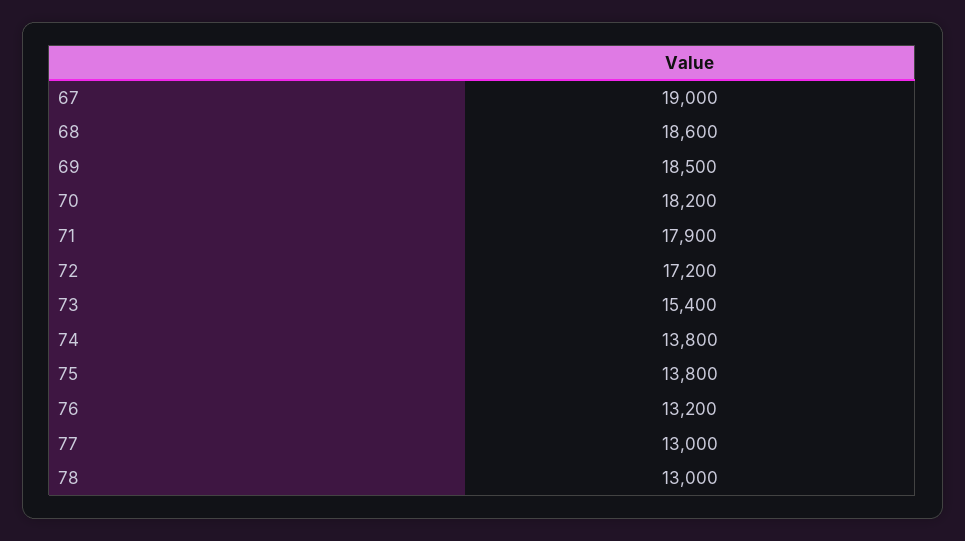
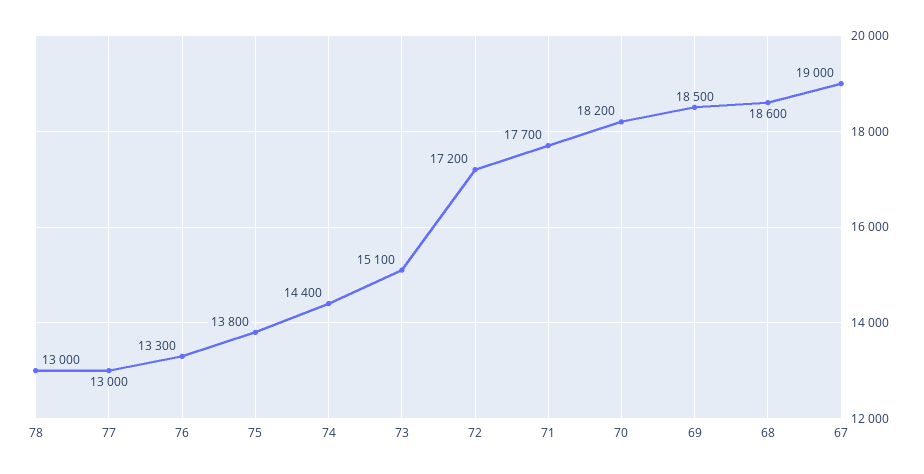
  {
    "67": 19000,
    "68": 18600,
    "69": 18500,
    "70": 18200,
-   "71": 17900,
+   "71": 17700,
    "72": 17200,
-   "73": 15400,
+   "73": 15100,
-   "74": 13800,
+   "74": 14400,
    "75": 13800,
-   "76": 13200,
+   "76": 13300,
    "77": 13000,
    "78": 13000
  }

